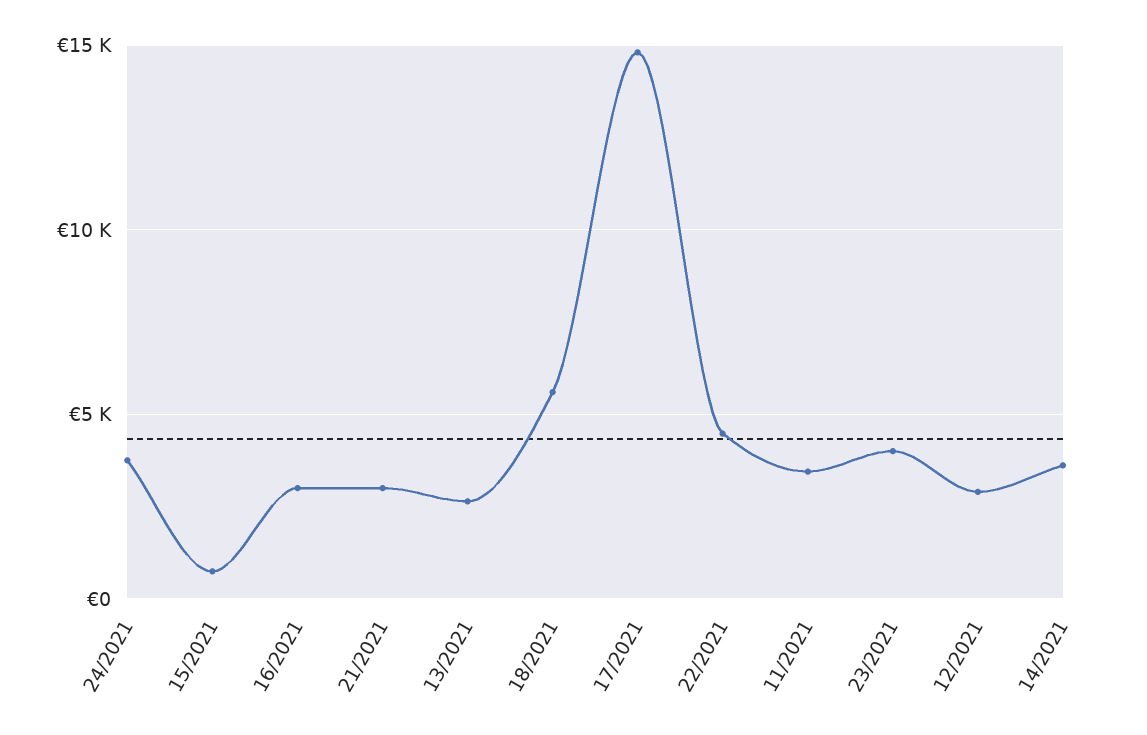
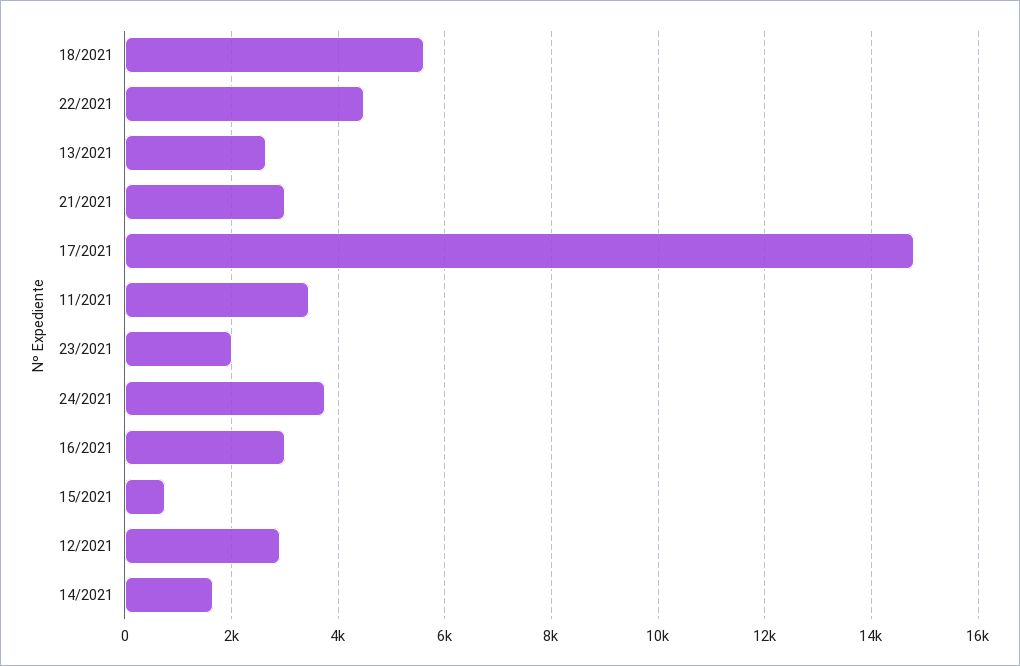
  {
    "24/2021": 3800,
    "15/2021": 800,
    "16/2021": 3000,
    "21/2021": 3000,
    "13/2021": 2600,
    "18/2021": 5600,
    "17/2021": 14800,
    "22/2021": 4400,
    "11/2021": 3400,
-   "23/2021": 4000,
+   "23/2021": 2000,
    "12/2021": 3000,
-   "14/2021": 3500
+   "14/2021": 1600
  }

